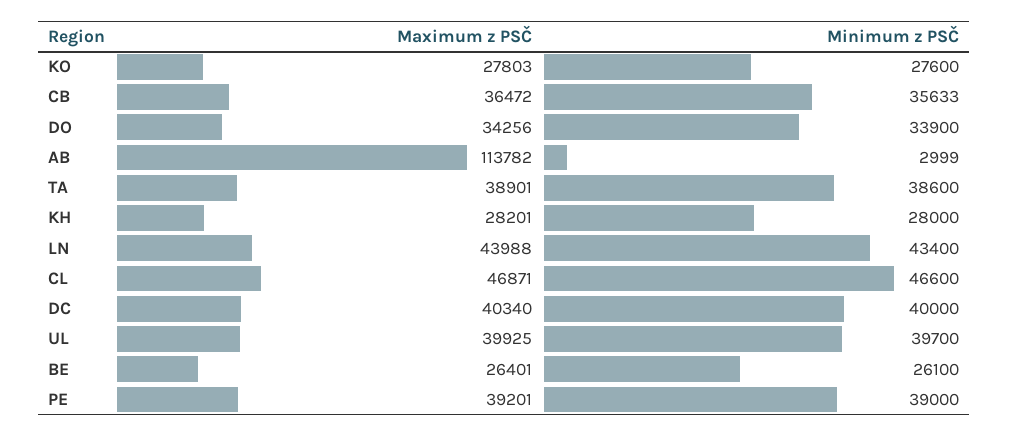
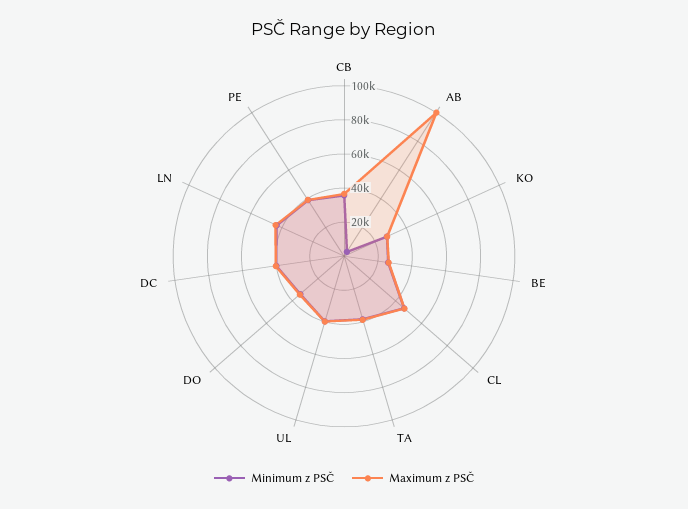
  {
    "Maximum z PSČ": {
      "KO": 27803,
      "CB": 36472,
      "DO": 34256,
-     "AB": 113782,
+     "AB": 100000,
      "TA": 38901,
-     "KH": 28201,
      "LN": 43988,
      "CL": 46871,
      "DC": 40340,
      "UL": 39925,
      "BE": 26401,
      "PE": 39201
    },
    "Minimum z PSČ": {
      "KO": 27600,
      "CB": 35633,
      "DO": 33900,
      "AB": 2999,
      "TA": 38600,
-     "KH": 28000,
      "LN": 43400,
      "CL": 46600,
      "DC": 40000,
      "UL": 39700,
      "BE": 26100,
      "PE": 39000
    }
  }

